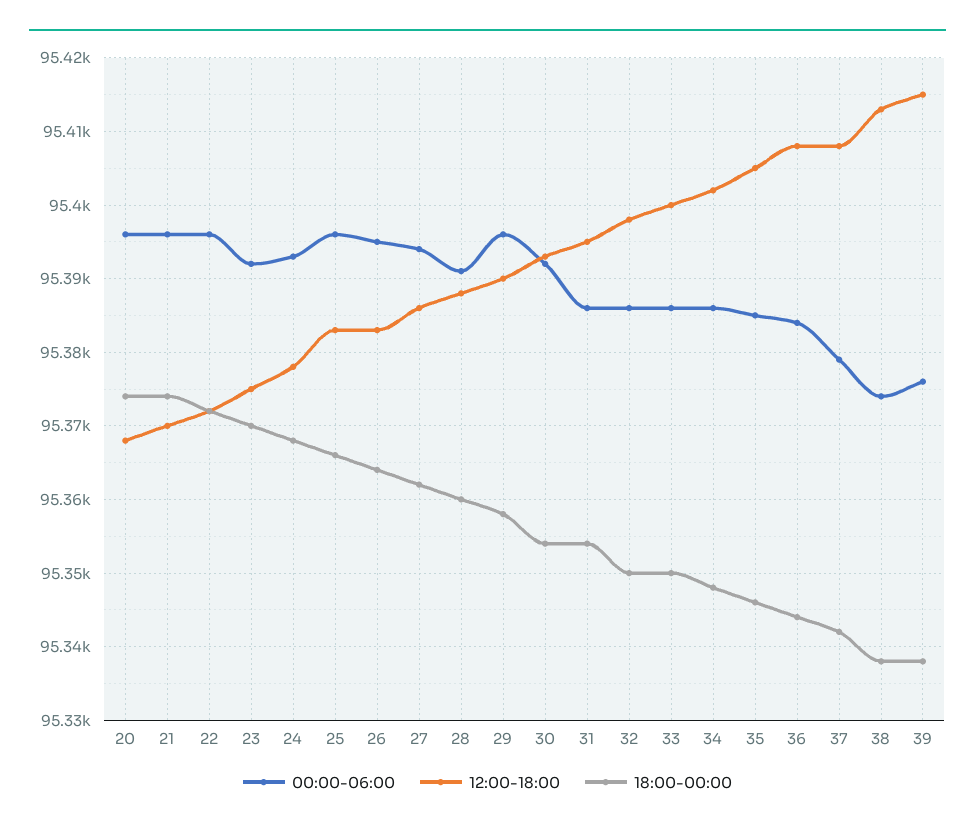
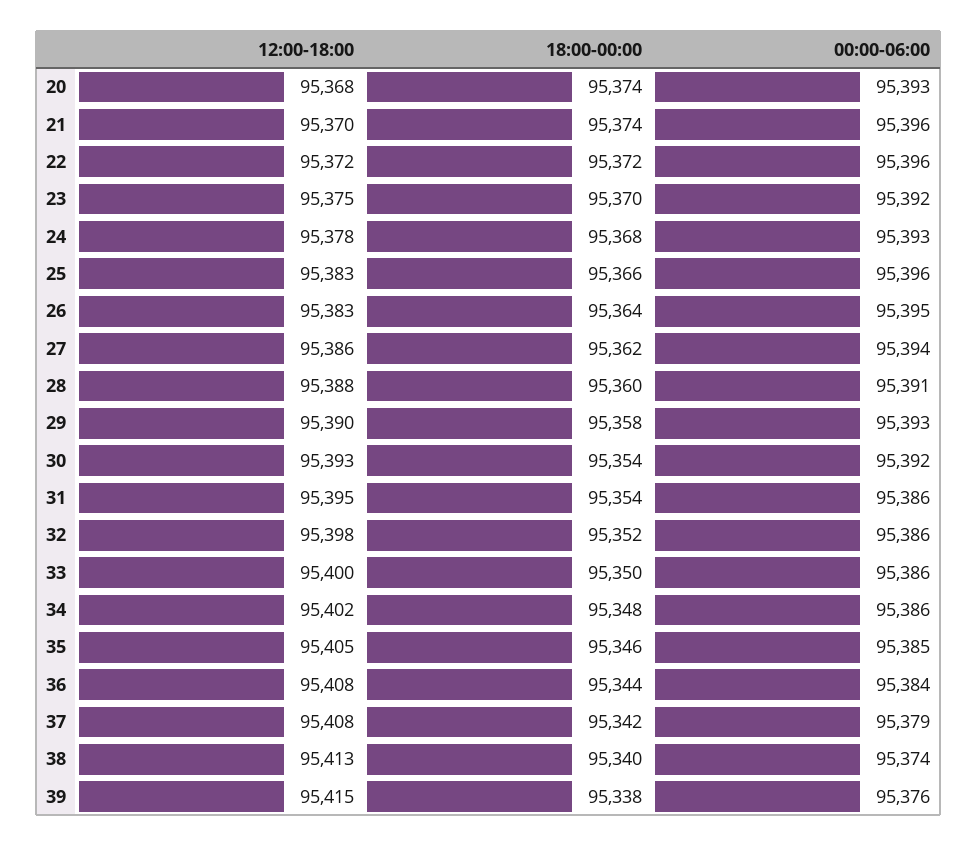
  {
    "00:00-06:00": {
-     "20": 95396,
+     "20": 95393,
      "21": 95396,
      "22": 95396,
      "23": 95392,
      "24": 95393,
      "25": 95396,
      "26": 95395,
      "27": 95394,
      "28": 95391,
-     "29": 95396,
+     "29": 95393,
      "30": 95392,
      "31": 95386,
      "32": 95386,
      "33": 95386,
      "34": 95386,
      "35": 95385,
      "36": 95384,
      "37": 95379,
      "38": 95374,
      "39": 95376
    },
    "12:00-18:00": {
      "20": 95368,
      "21": 95370,
      "22": 95372,
      "23": 95375,
      "24": 95378,
      "25": 95383,
      "26": 95383,
      "27": 95386,
      "28": 95388,
      "29": 95390,
      "30": 95393,
      "31": 95395,
      "32": 95398,
      "33": 95400,
      "34": 95402,
      "35": 95405,
      "36": 95408,
      "37": 95408,
      "38": 95413,
      "39": 95415
    },
    "18:00-00:00": {
      "20": 95374,
      "21": 95374,
      "22": 95372,
      "23": 95370,
      "24": 95368,
      "25": 95366,
      "26": 95364,
      "27": 95362,
      "28": 95360,
      "29": 95358,
      "30": 95354,
      "31": 95354,
-     "32": 95350,
+     "32": 95352,
      "33": 95350,
      "34": 95348,
      "35": 95346,
      "36": 95344,
      "37": 95342,
-     "38": 95338,
+     "38": 95340,
      "39": 95338
    }
  }

